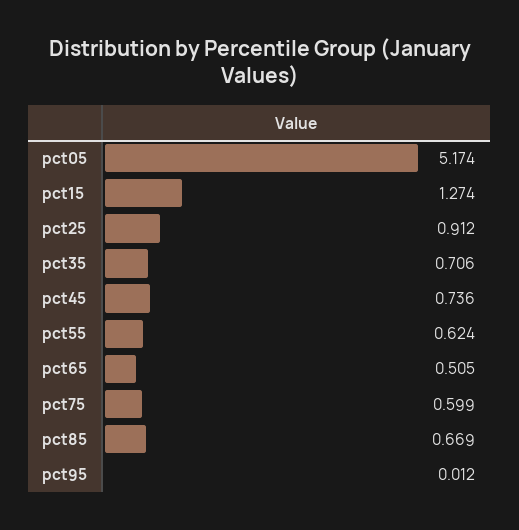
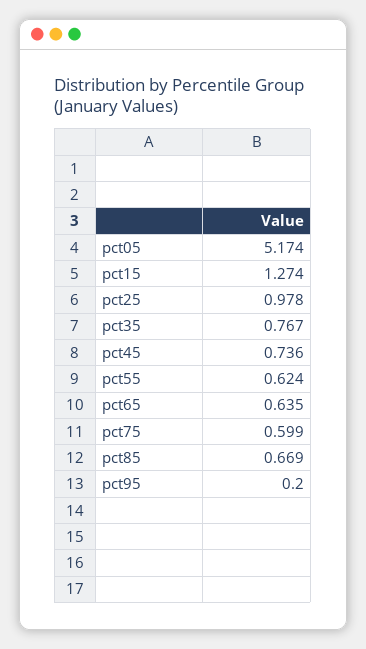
  {
    "pct05": 5.174,
    "pct15": 1.274,
-   "pct25": 0.912,
+   "pct25": 0.978,
-   "pct35": 0.706,
+   "pct35": 0.767,
    "pct45": 0.736,
    "pct55": 0.624,
-   "pct65": 0.505,
+   "pct65": 0.635,
    "pct75": 0.599,
    "pct85": 0.669,
-   "pct95": 0.012
+   "pct95": 0.2
  }

